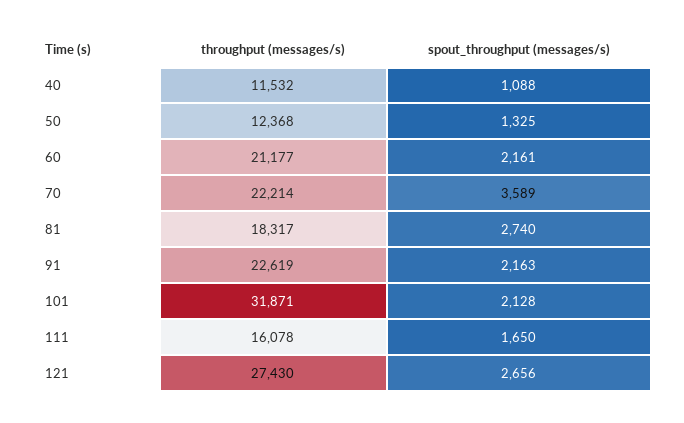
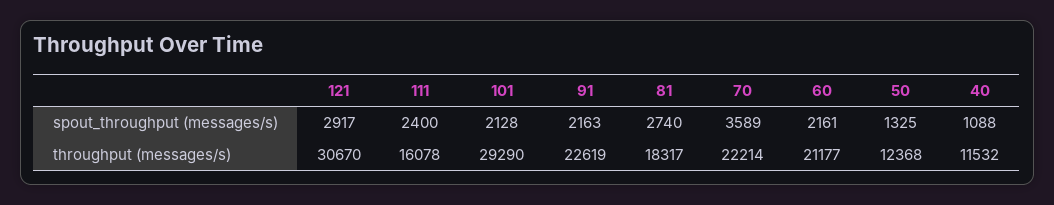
  {
    "throughput (messages/s)": {
      "40": 11532,
      "50": 12368,
      "60": 21177,
      "70": 22214,
      "81": 18317,
      "91": 22619,
-     "101": 31871,
+     "101": 29290,
      "111": 16078,
-     "121": 27430
+     "121": 30670
    },
    "spout_throughput (messages/s)": {
      "40": 1088,
      "50": 1325,
      "60": 2161,
      "70": 3589,
      "81": 2740,
      "91": 2163,
      "101": 2128,
-     "111": 1650,
+     "111": 2400,
-     "121": 2656
+     "121": 2917
    }
  }

